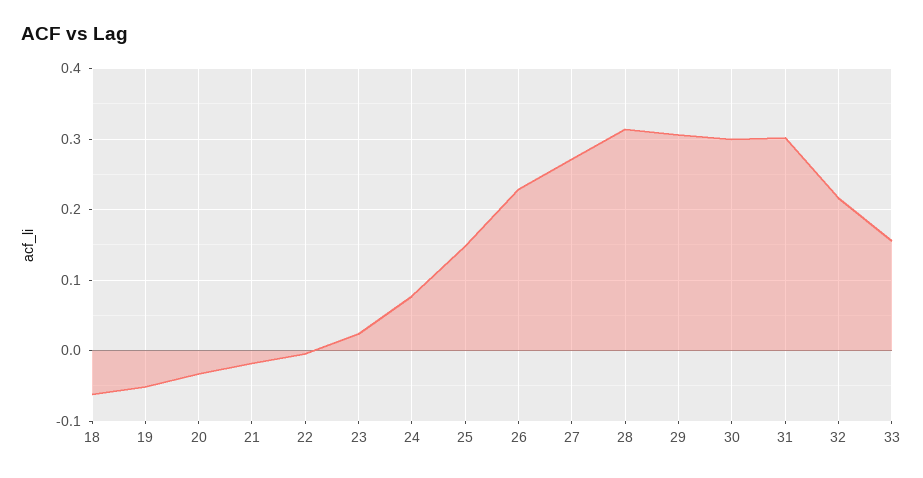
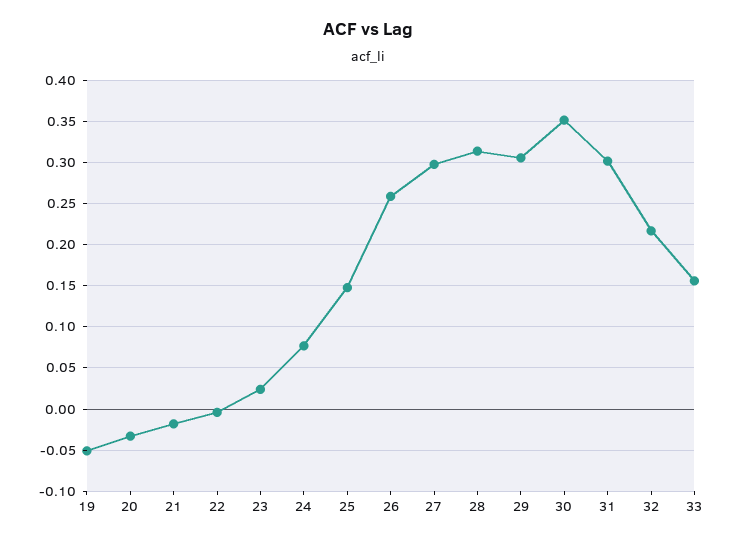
  {
-   "18": -0.06,
    "19": -0.05,
    "20": -0.03,
    "21": -0.02,
    "22": 0,
    "23": 0.02,
    "24": 0.08,
    "25": 0.15,
-   "26": 0.23,
+   "26": 0.26,
-   "27": 0.27,
+   "27": 0.3,
    "28": 0.31,
    "29": 0.31,
-   "30": 0.3,
+   "30": 0.35,
    "31": 0.3,
    "32": 0.22,
    "33": 0.16
  }

